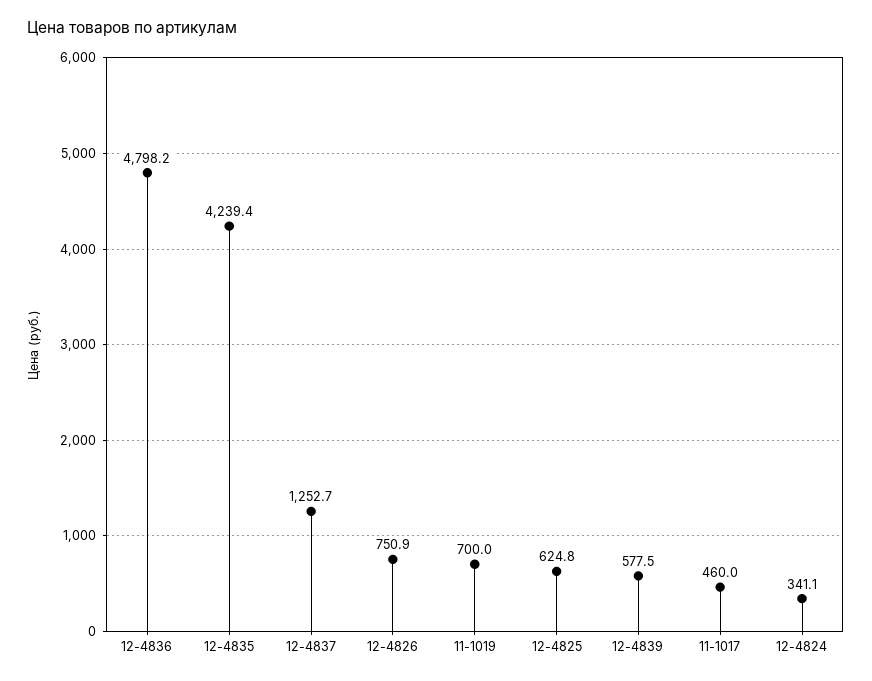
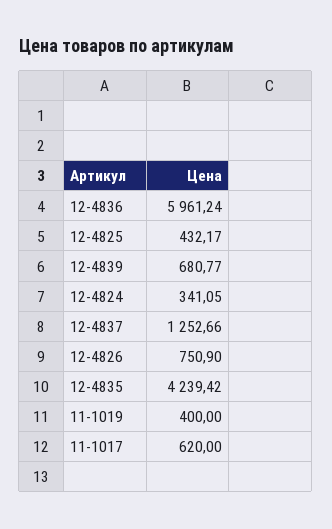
  {
-   "12-4836": 4798.2,
+   "12-4836": 5961.24,
    "12-4835": 4239.42,
    "12-4837": 1252.66,
    "12-4826": 750.9,
-   "11-1019": 700,
+   "11-1019": 400,
-   "12-4825": 624.8,
+   "12-4825": 432.17,
-   "12-4839": 577.5,
+   "12-4839": 680.77,
-   "11-1017": 460,
+   "11-1017": 620,
    "12-4824": 341.05
  }

